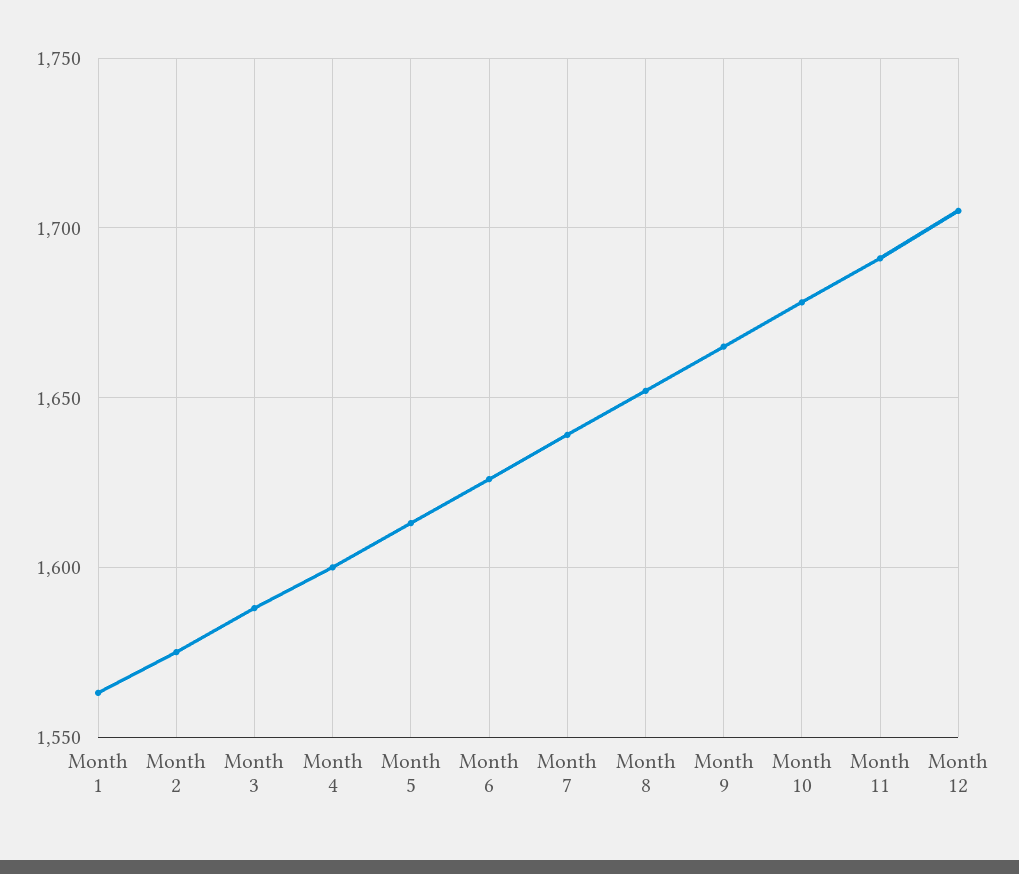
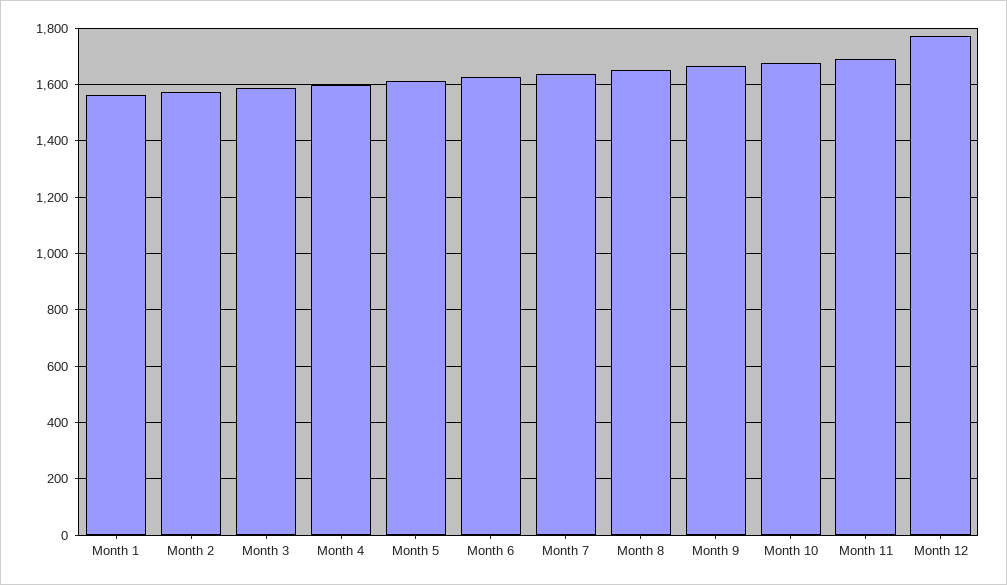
  {
    "Month 1": 1565,
    "Month 2": 1575,
    "Month 3": 1590,
    "Month 4": 1600,
    "Month 5": 1615,
    "Month 6": 1625,
    "Month 7": 1640,
    "Month 8": 1650,
    "Month 9": 1665,
    "Month 10": 1680,
    "Month 11": 1690,
-   "Month 12": 1705
+   "Month 12": 1775
  }

